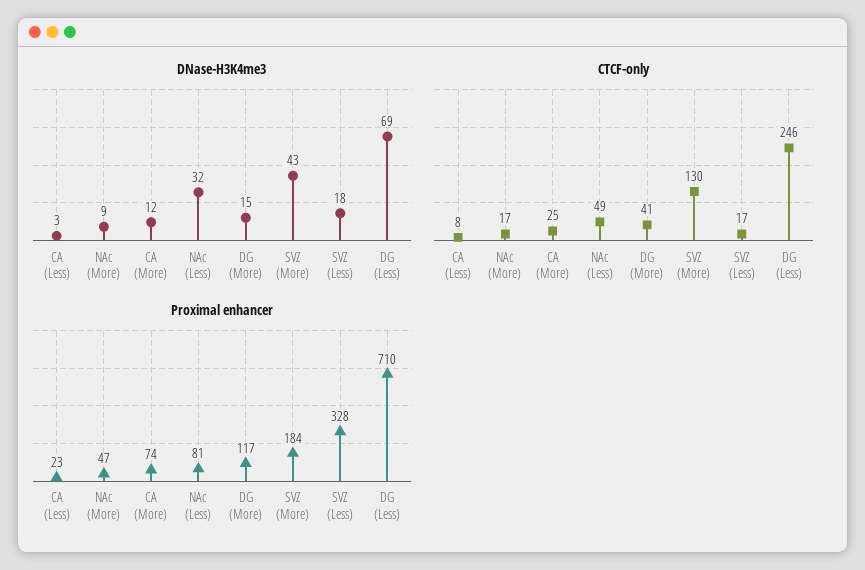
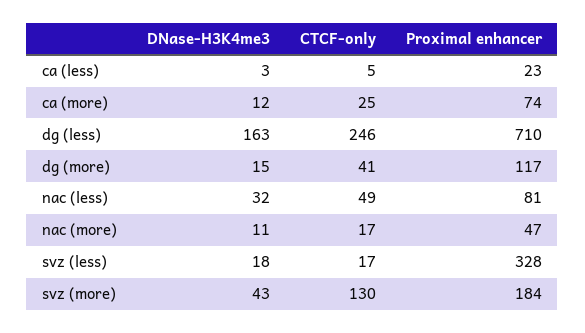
  {
    "DNase-H3K4me3": {
      "CA (Less)": 3,
-     "NAc (More)": 9,
+     "NAc (More)": 11,
      "CA (More)": 12,
      "NAc (Less)": 32,
      "DG (More)": 15,
      "SVZ (More)": 43,
      "SVZ (Less)": 18,
-     "DG (Less)": 69
+     "DG (Less)": 163
    },
    "CTCF-only": {
-     "CA (Less)": 8,
+     "CA (Less)": 5,
      "NAc (More)": 17,
      "CA (More)": 25,
      "NAc (Less)": 49,
      "DG (More)": 41,
      "SVZ (More)": 130,
      "SVZ (Less)": 17,
      "DG (Less)": 246
    },
    "Proximal enhancer": {
      "CA (Less)": 23,
      "NAc (More)": 47,
      "CA (More)": 74,
      "NAc (Less)": 81,
      "DG (More)": 117,
      "SVZ (More)": 184,
      "SVZ (Less)": 328,
      "DG (Less)": 710
    }
  }

